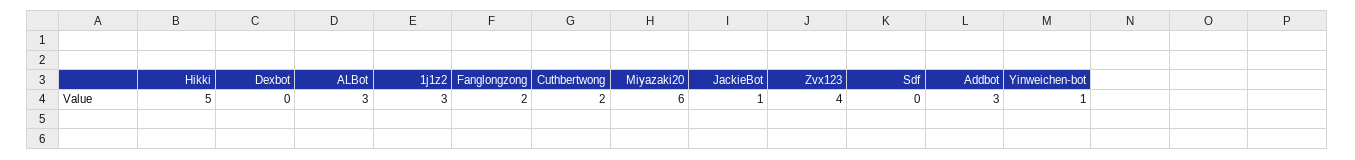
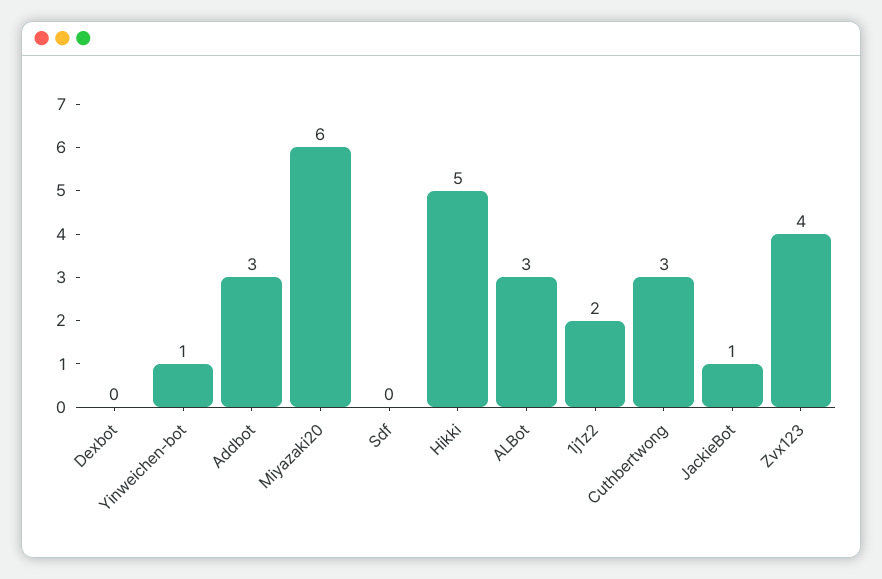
  {
    "Hikki": 5,
    "Dexbot": 0,
    "ALBot": 3,
-   "1j1z2": 3,
+   "1j1z2": 2,
-   "Fanglongzong": 2,
-   "Cuthbertwong": 2,
+   "Cuthbertwong": 3,
    "Miyazaki20": 6,
    "JackieBot": 1,
    "Zvx123": 4,
    "Sdf": 0,
    "Addbot": 3,
    "Yinweichen-bot": 1
  }

